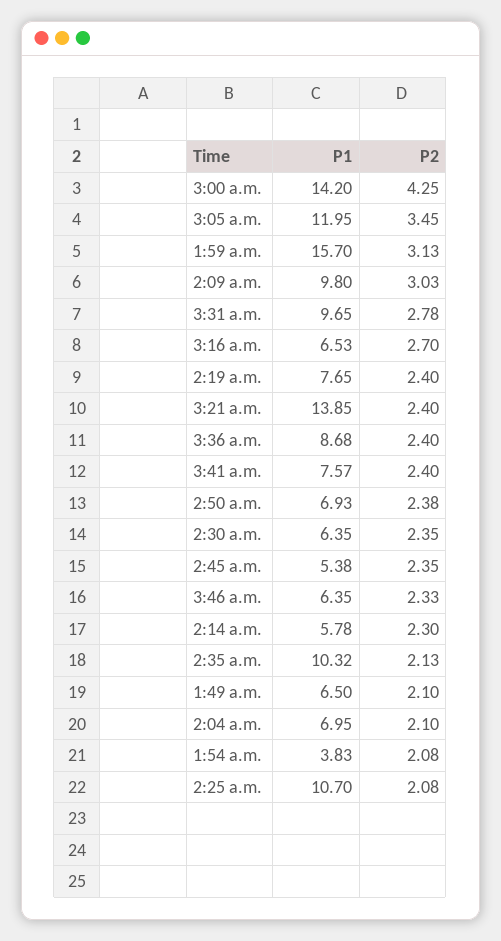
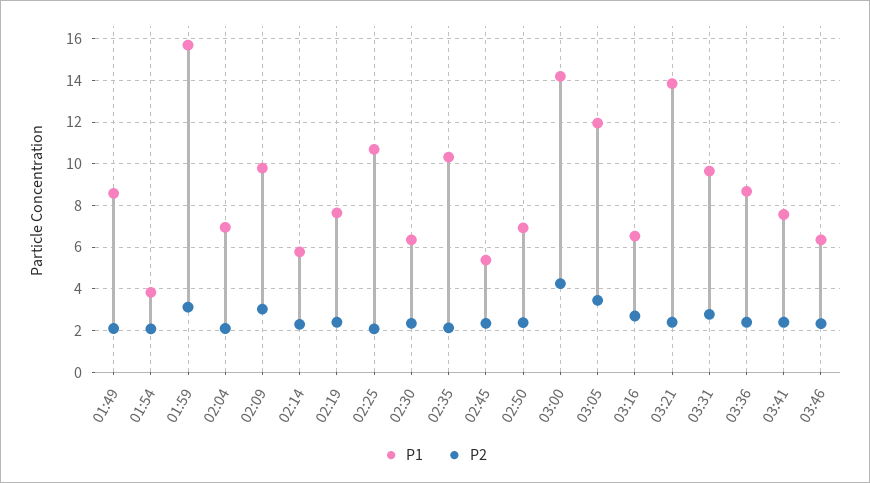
  {
    "P1": {
      "3:00 a.m.": 14.2,
      "3:05 a.m.": 11.95,
      "1:59 a.m.": 15.7,
      "2:09 a.m.": 9.8,
      "3:31 a.m.": 9.65,
      "3:16 a.m.": 6.53,
      "2:19 a.m.": 7.65,
      "3:21 a.m.": 13.85,
      "3:36 a.m.": 8.68,
      "3:41 a.m.": 7.57,
      "2:50 a.m.": 6.93,
      "2:30 a.m.": 6.35,
      "2:45 a.m.": 5.38,
      "3:46 a.m.": 6.35,
      "2:14 a.m.": 5.78,
      "2:35 a.m.": 10.32,
-     "1:49 a.m.": 6.5,
+     "1:49 a.m.": 8.5,
      "2:04 a.m.": 6.95,
      "1:54 a.m.": 3.83,
      "2:25 a.m.": 10.7
    },
    "P2": {
      "3:00 a.m.": 4.25,
      "3:05 a.m.": 3.45,
      "1:59 a.m.": 3.13,
      "2:09 a.m.": 3.03,
      "3:31 a.m.": 2.78,
      "3:16 a.m.": 2.7,
      "2:19 a.m.": 2.4,
      "3:21 a.m.": 2.4,
      "3:36 a.m.": 2.4,
      "3:41 a.m.": 2.4,
      "2:50 a.m.": 2.38,
      "2:30 a.m.": 2.35,
      "2:45 a.m.": 2.35,
      "3:46 a.m.": 2.33,
      "2:14 a.m.": 2.3,
      "2:35 a.m.": 2.13,
      "1:49 a.m.": 2.1,
      "2:04 a.m.": 2.1,
      "1:54 a.m.": 2.08,
      "2:25 a.m.": 2.08
    }
  }

